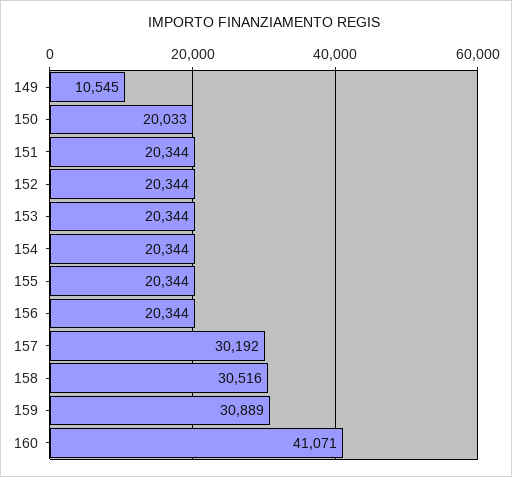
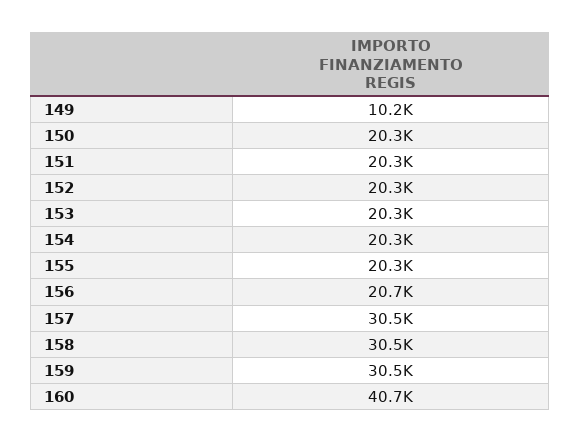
  {
-   "149": 10545,
+   "149": 10200,
-   "150": 20033,
+   "150": 20300,
    "151": 20344,
    "152": 20344,
    "153": 20344,
    "154": 20344,
    "155": 20344,
-   "156": 20344,
+   "156": 20700,
-   "157": 30192,
+   "157": 30500,
    "158": 30516,
-   "159": 30889,
+   "159": 30500,
-   "160": 41071
+   "160": 40700
  }

